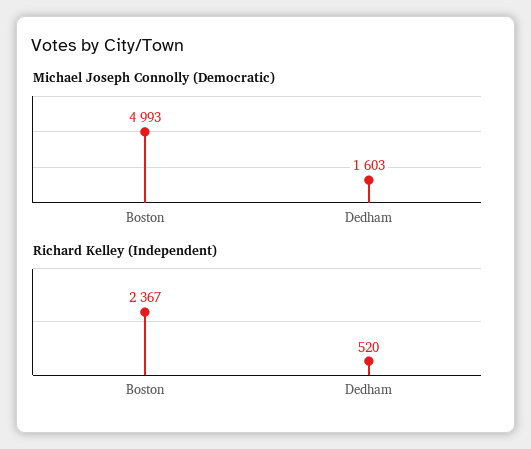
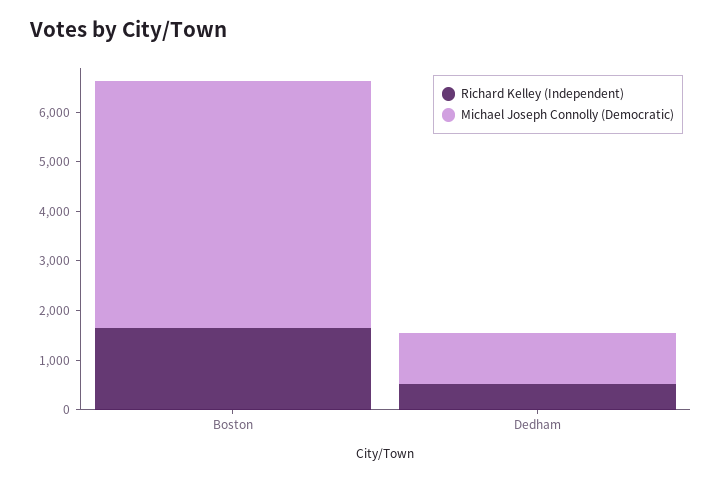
  {
    "Michael Joseph Connolly (Democratic)": {
      "Boston": 4993,
-     "Dedham": 1603
+     "Dedham": 1000
    },
    "Richard Kelley (Independent)": {
-     "Boston": 2367,
+     "Boston": 1600,
      "Dedham": 520
    }
  }

